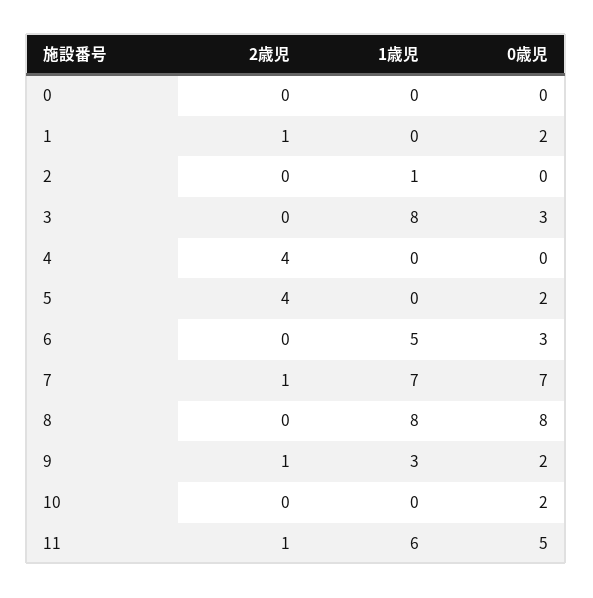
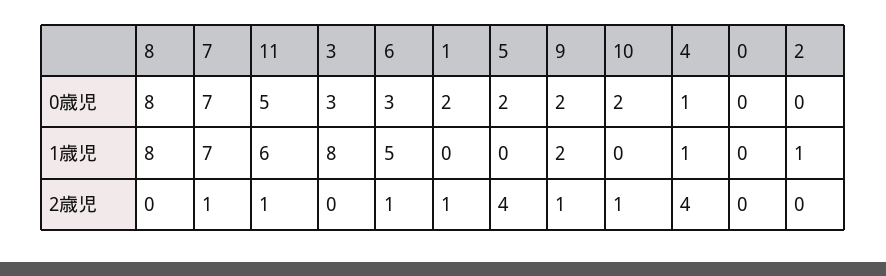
  {
    "2歳児": {
      "0": 0,
      "1": 1,
      "2": 0,
      "3": 0,
      "4": 4,
      "5": 4,
-     "6": 0,
+     "6": 1,
      "7": 1,
      "8": 0,
      "9": 1,
-     "10": 0,
+     "10": 1,
      "11": 1
    },
    "1歳児": {
      "0": 0,
      "1": 0,
      "2": 1,
      "3": 8,
-     "4": 0,
+     "4": 1,
      "5": 0,
      "6": 5,
      "7": 7,
      "8": 8,
-     "9": 3,
+     "9": 2,
      "10": 0,
      "11": 6
    },
    "0歳児": {
      "0": 0,
      "1": 2,
      "2": 0,
      "3": 3,
-     "4": 0,
+     "4": 1,
      "5": 2,
      "6": 3,
      "7": 7,
      "8": 8,
      "9": 2,
      "10": 2,
      "11": 5
    }
  }

